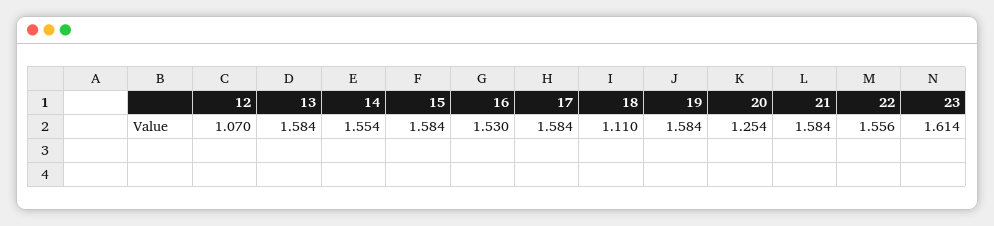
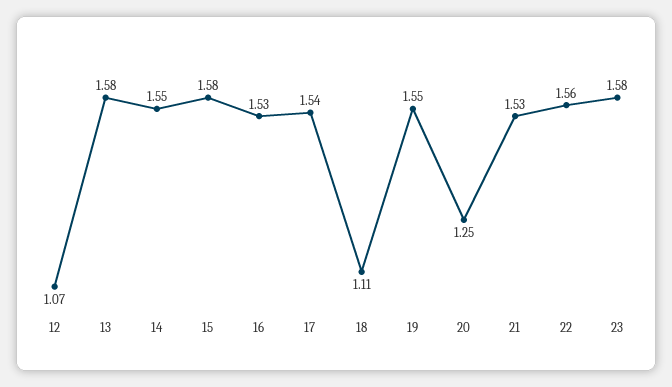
  {
    "12": 1.07,
    "13": 1.584,
    "14": 1.554,
    "15": 1.584,
    "16": 1.53,
-   "17": 1.584,
+   "17": 1.54,
    "18": 1.11,
-   "19": 1.584,
+   "19": 1.55,
    "20": 1.254,
-   "21": 1.584,
+   "21": 1.53,
    "22": 1.556,
-   "23": 1.614
+   "23": 1.58
  }

